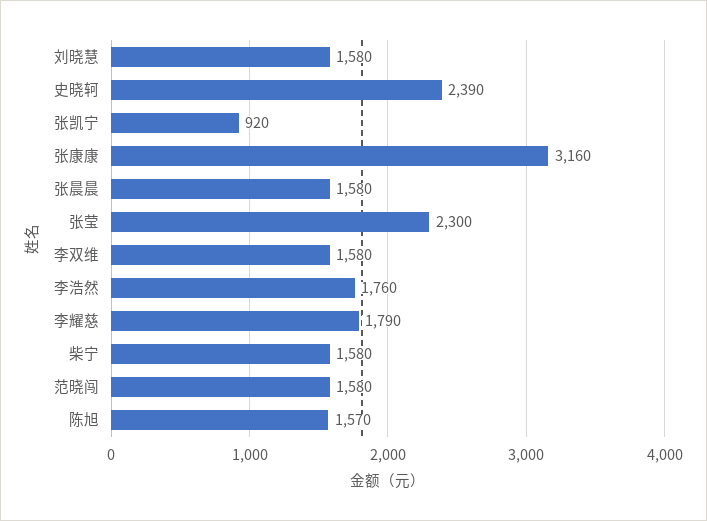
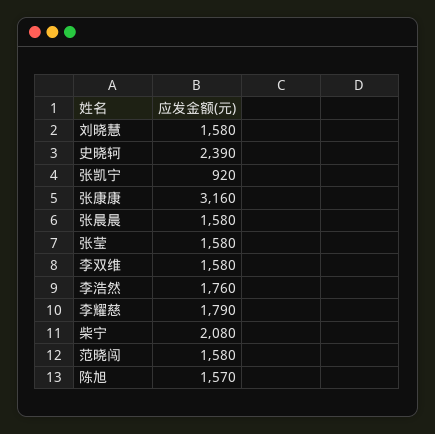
  {
    "刘晓慧": 1580,
    "史晓轲": 2390,
    "张凯宁": 920,
    "张康康": 3160,
    "张晨晨": 1580,
-   "张莹": 2300,
+   "张莹": 1580,
    "李双维": 1580,
    "李浩然": 1760,
    "李耀慈": 1790,
-   "柴宁": 1580,
+   "柴宁": 2080,
    "范晓闯": 1580,
    "陈旭": 1570
  }

